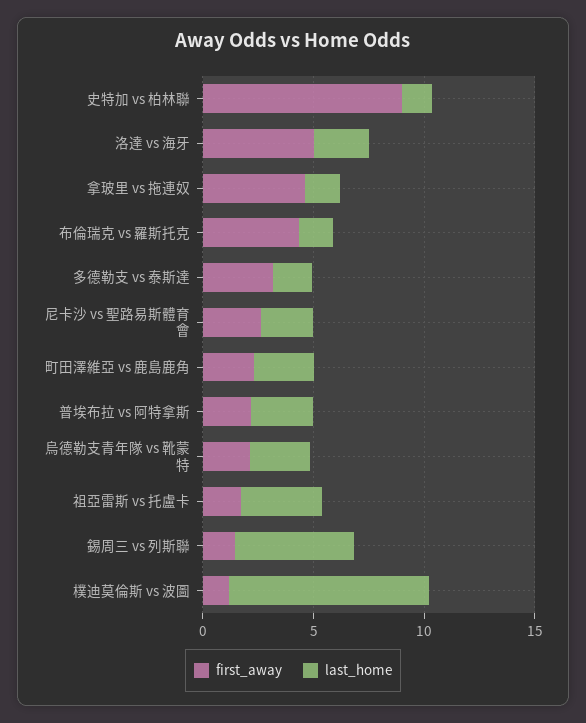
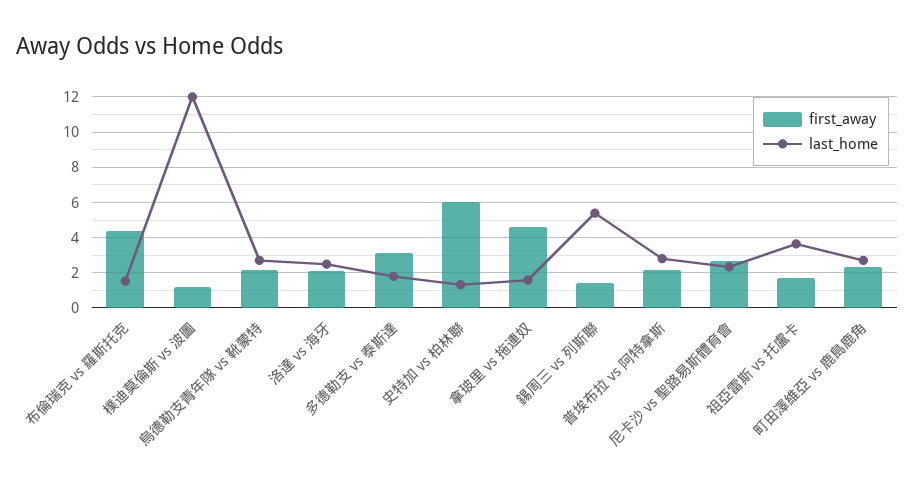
  {
    "first_away": {
-     "史特加 vs 柏林聯": 9,
+     "史特加 vs 柏林聯": 6,
-     "洛達 vs 海牙": 5,
+     "洛達 vs 海牙": 2,
      "拿玻里 vs 拖連奴": 4.5,
      "布倫瑞克 vs 羅斯托克": 4.5,
      "多德勒支 vs 泰斯達": 3,
      "尼卡沙 vs 聖路易斯體育會": 2.5,
      "町田澤維亞 vs 鹿島鹿角": 2.5,
      "普埃布拉 vs 阿特拿斯": 2,
      "烏德勒支青年隊 vs 靴蒙特": 2,
      "祖亞雷斯 vs 托盧卡": 1.5,
      "錫周三 vs 列斯聯": 1.5,
      "樸迪莫倫斯 vs 波圖": 1
    },
    "last_home": {
      "史特加 vs 柏林聯": 1.5,
      "洛達 vs 海牙": 2.5,
      "拿玻里 vs 拖連奴": 1.5,
      "布倫瑞克 vs 羅斯托克": 1.5,
      "多德勒支 vs 泰斯達": 2,
      "尼卡沙 vs 聖路易斯體育會": 2.5,
      "町田澤維亞 vs 鹿島鹿角": 2.5,
      "普埃布拉 vs 阿特拿斯": 3,
      "烏德勒支青年隊 vs 靴蒙特": 2.5,
      "祖亞雷斯 vs 托盧卡": 3.5,
      "錫周三 vs 列斯聯": 5.5,
-     "樸迪莫倫斯 vs 波圖": 9
+     "樸迪莫倫斯 vs 波圖": 12
    }
  }

